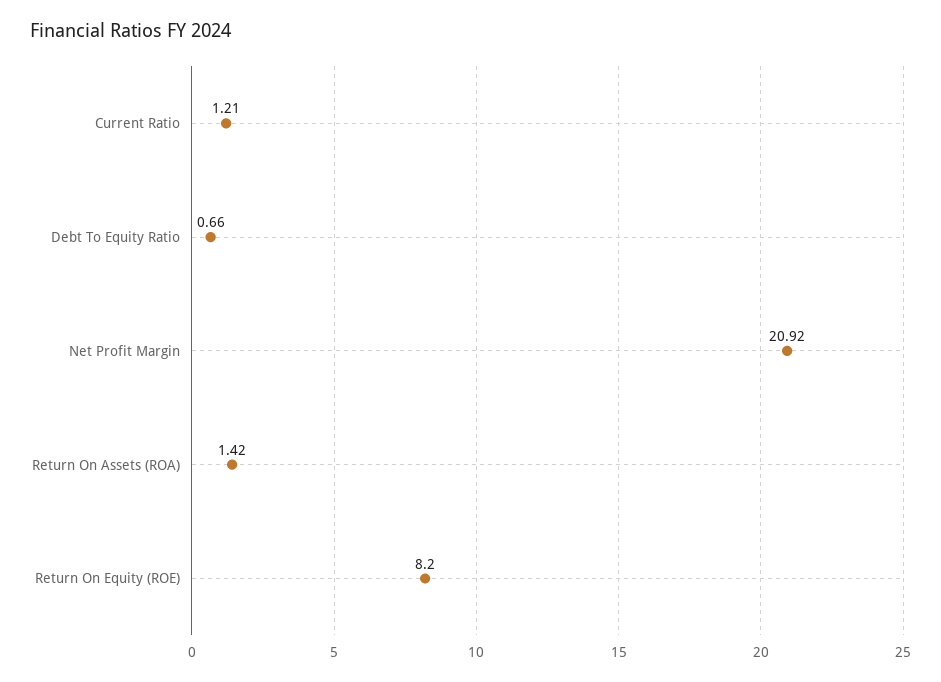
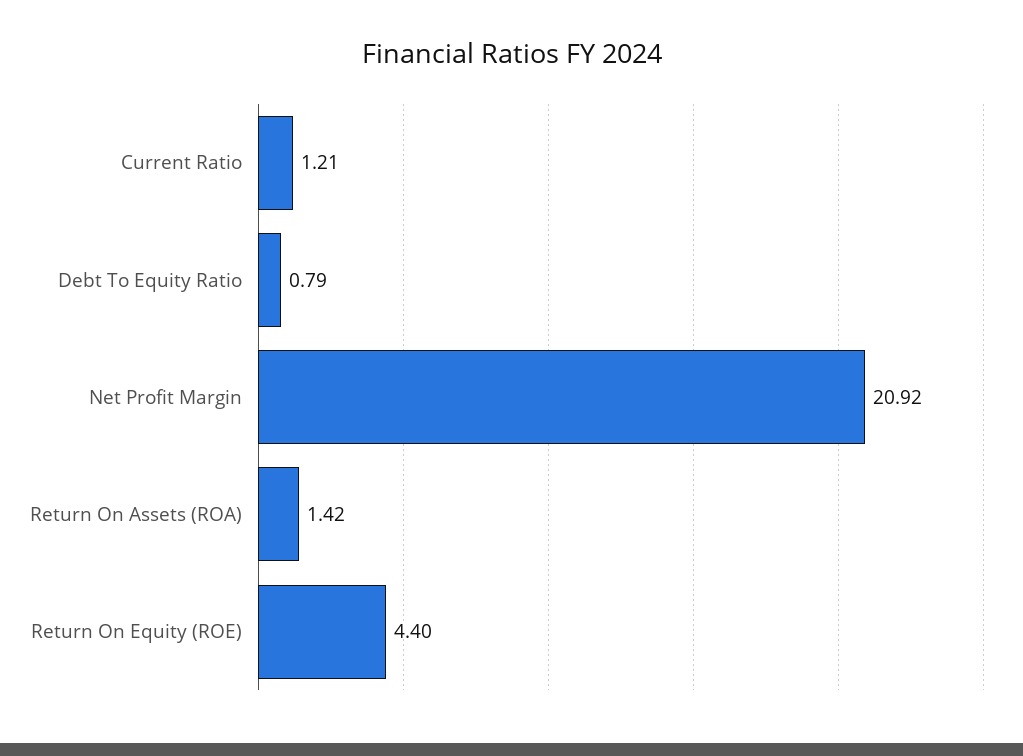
  {
    "Current Ratio": 1.21,
-   "Debt To Equity Ratio": 0.66,
+   "Debt To Equity Ratio": 0.79,
    "Net Profit Margin": 20.92,
    "Return On Assets (ROA)": 1.42,
-   "Return On Equity (ROE)": 8.2
+   "Return On Equity (ROE)": 4.4
  }

